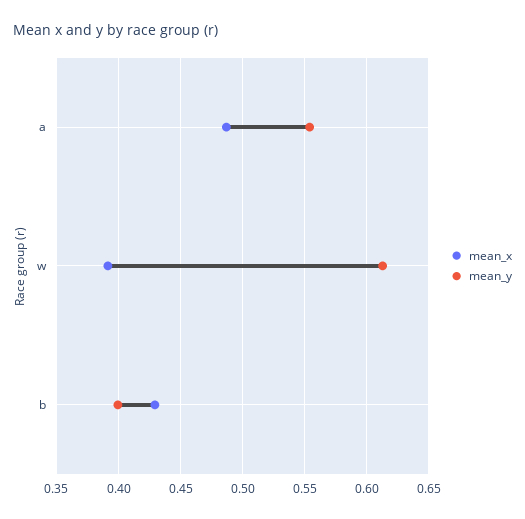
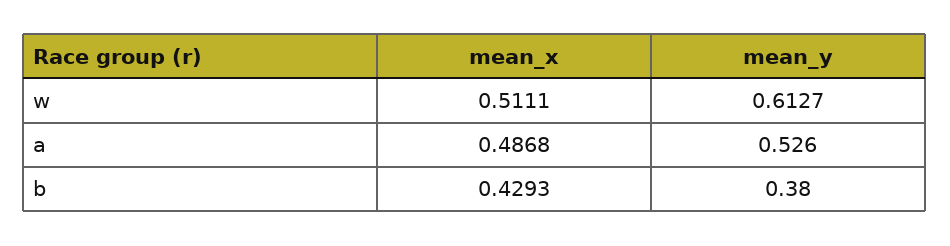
  {
    "mean_x": {
      "a": 0.4868,
-     "w": 0.39,
+     "w": 0.5111,
      "b": 0.4293
    },
    "mean_y": {
-     "a": 0.555,
+     "a": 0.526,
      "w": 0.6127,
-     "b": 0.4
+     "b": 0.38
    }
  }

